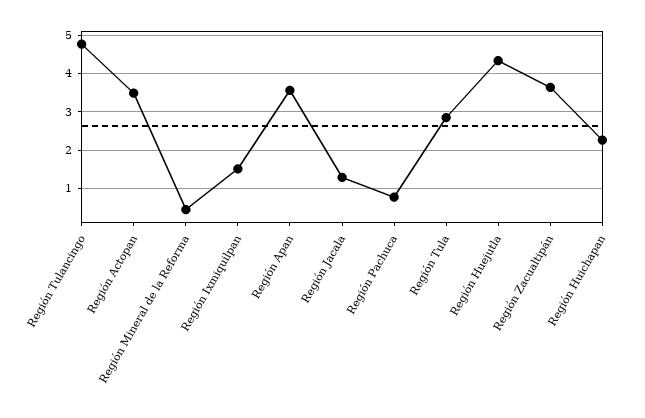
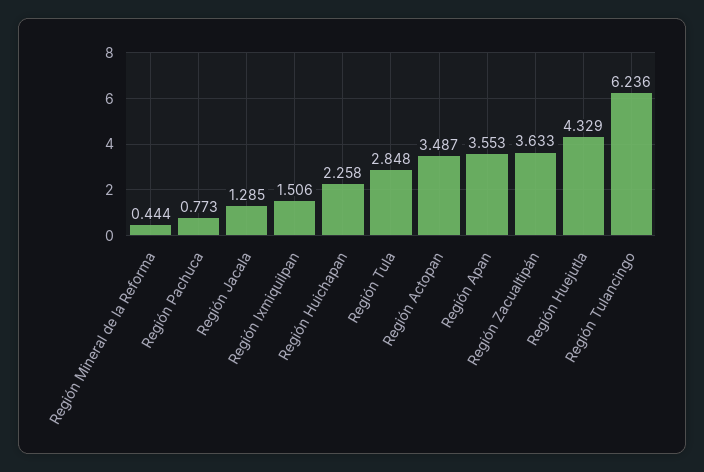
  {
-   "Región Tulancingo": 4.8,
+   "Región Tulancingo": 6.236,
    "Región Actopan": 3.487,
    "Región Mineral de la Reforma": 0.444,
    "Región Ixmiquilpan": 1.506,
    "Región Apan": 3.553,
    "Región Jacala": 1.285,
    "Región Pachuca": 0.773,
    "Región Tula": 2.848,
    "Región Huejutla": 4.329,
    "Región Zacualtipán": 3.633,
    "Región Huichapan": 2.258
  }

